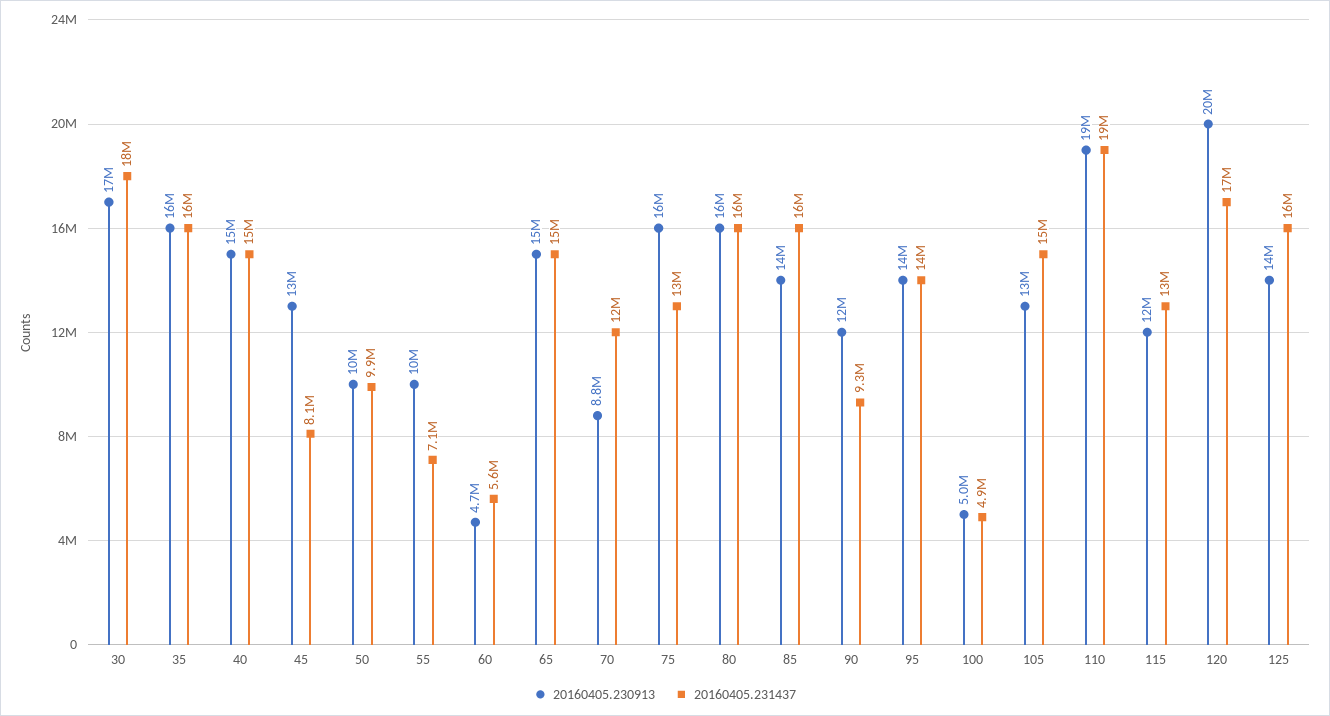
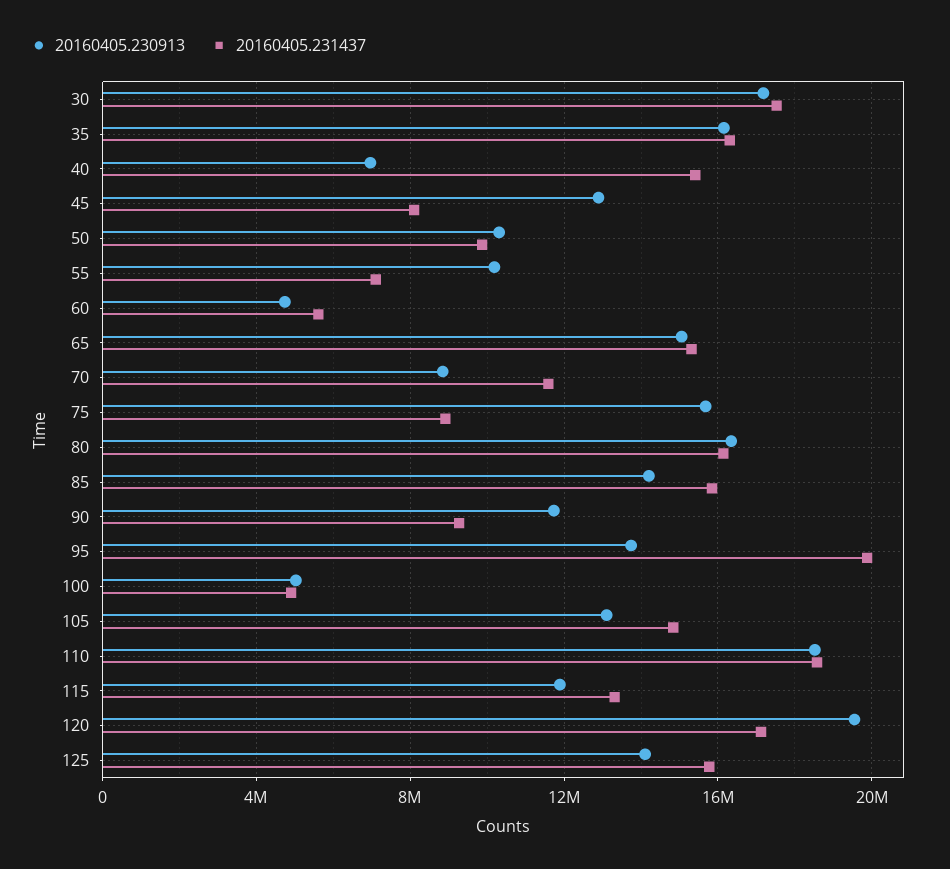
  {
    "20160405.230913": {
      "30": 17000000,
      "35": 16000000,
-     "40": 15000000,
+     "40": 7000000,
      "45": 13000000,
      "50": 10000000,
      "55": 10000000,
      "60": 4700000,
      "65": 15000000,
      "70": 8800000,
      "75": 16000000,
      "80": 16000000,
      "85": 14000000,
      "90": 12000000,
      "95": 14000000,
      "100": 5000000,
      "105": 13000000,
      "110": 19000000,
      "115": 12000000,
      "120": 20000000,
      "125": 14000000
    },
    "20160405.231437": {
      "30": 18000000,
      "35": 16000000,
      "40": 15000000,
      "45": 8100000,
      "50": 9900000,
      "55": 7100000,
      "60": 5600000,
      "65": 15000000,
      "70": 12000000,
-     "75": 13000000,
+     "75": 9000000,
      "80": 16000000,
      "85": 16000000,
      "90": 9300000,
-     "95": 14000000,
+     "95": 20000000,
      "100": 4900000,
      "105": 15000000,
      "110": 19000000,
      "115": 13000000,
      "120": 17000000,
      "125": 16000000
    }
  }

